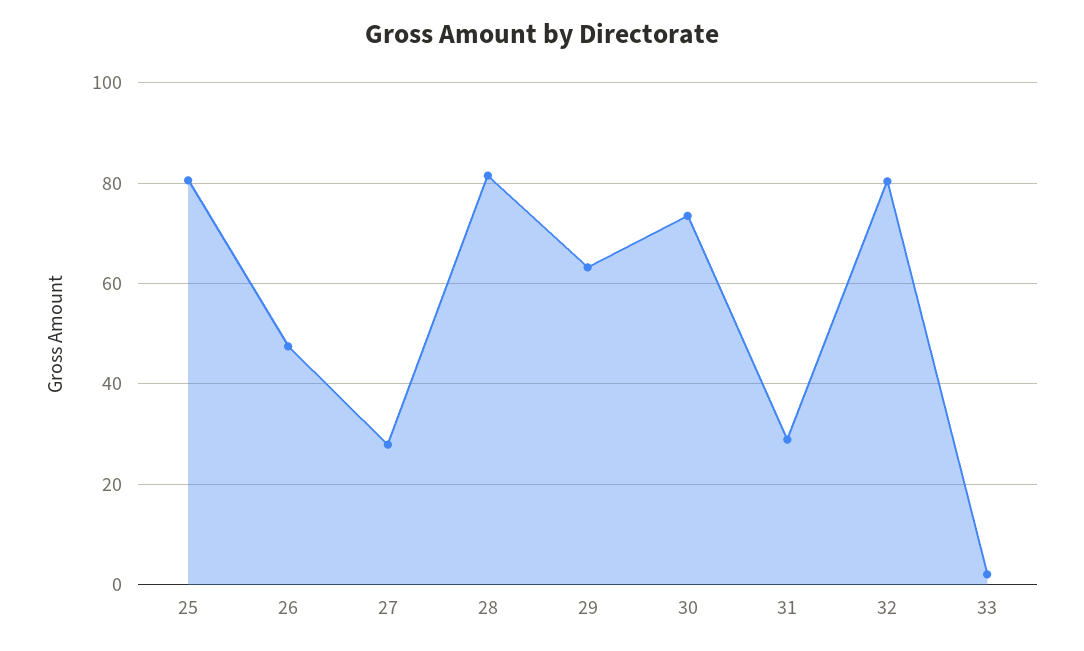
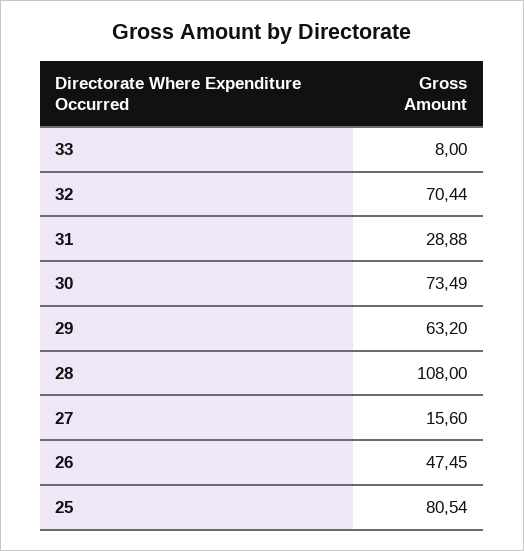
  {
    "25": 80.54,
    "26": 47.45,
-   "27": 28,
+   "27": 15.6,
-   "28": 82,
+   "28": 108,
    "29": 63.2,
    "30": 73.49,
    "31": 28.88,
-   "32": 80,
+   "32": 70.44,
-   "33": 2
+   "33": 8
  }

